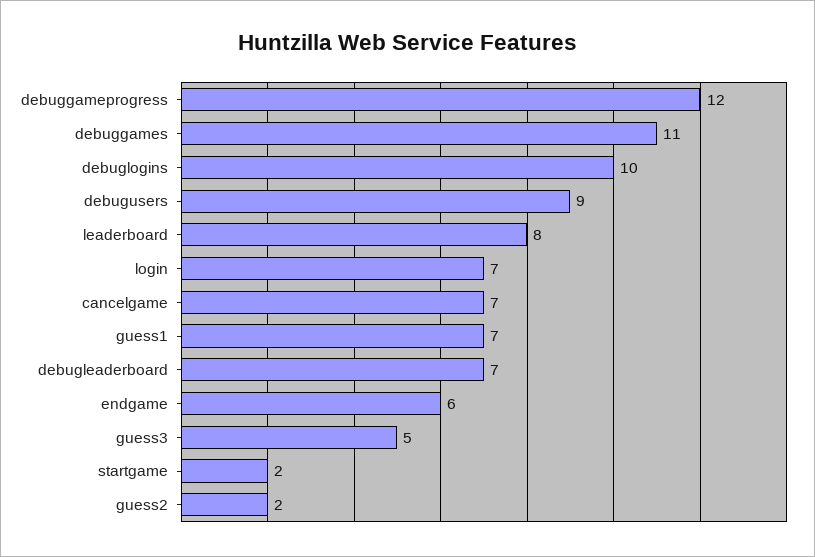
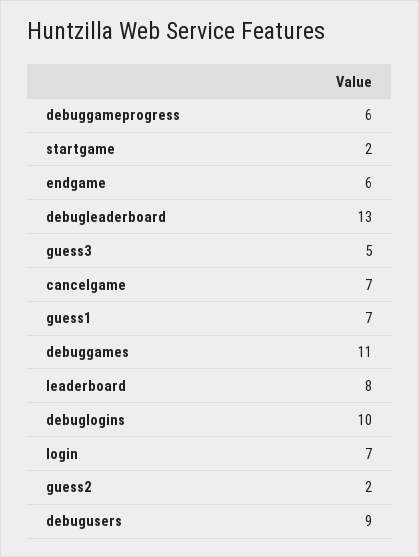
  {
-   "debuggameprogress": 12,
+   "debuggameprogress": 6,
    "debuggames": 11,
    "debuglogins": 10,
    "debugusers": 9,
    "leaderboard": 8,
    "login": 7,
    "cancelgame": 7,
    "guess1": 7,
-   "debugleaderboard": 7,
+   "debugleaderboard": 13,
    "endgame": 6,
    "guess3": 5,
    "startgame": 2,
    "guess2": 2
  }

